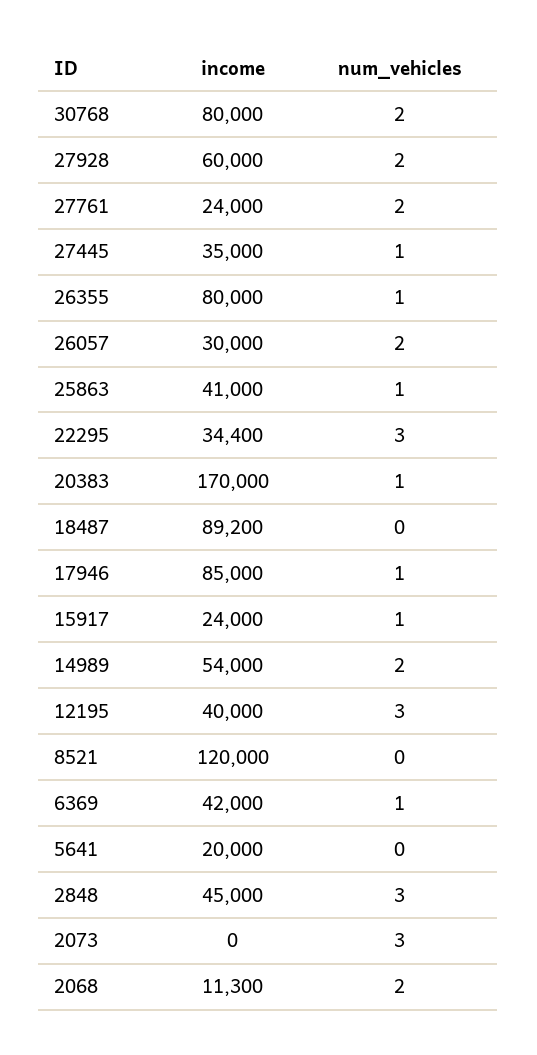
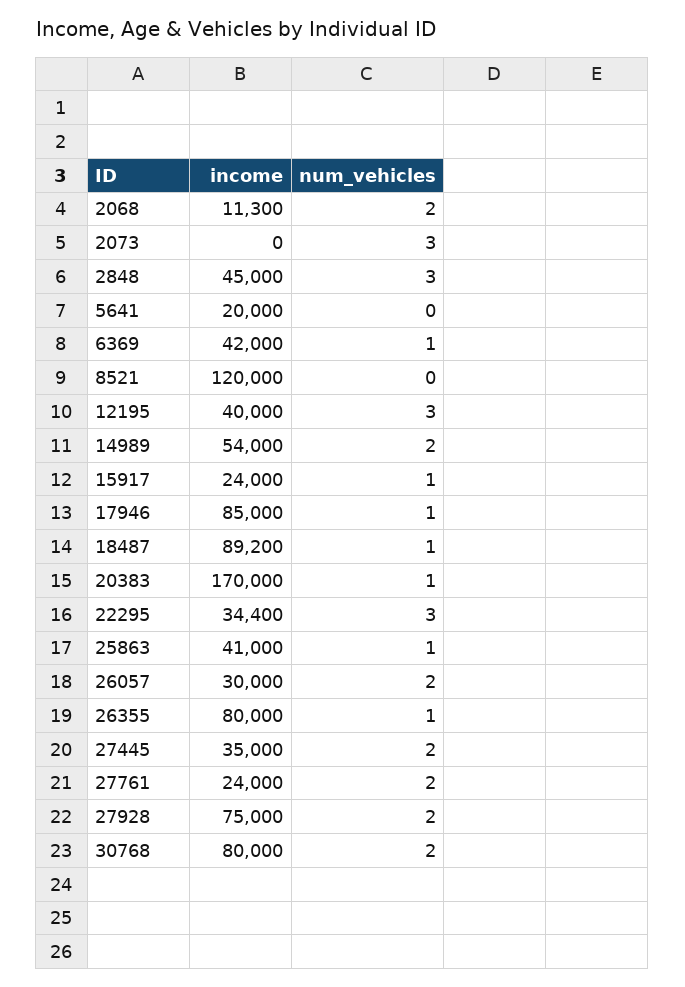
  {
    "income": {
      "30768": 80000,
-     "27928": 60000,
+     "27928": 75000,
      "27761": 24000,
      "27445": 35000,
      "26355": 80000,
      "26057": 30000,
      "25863": 41000,
      "22295": 34400,
      "20383": 170000,
      "18487": 89200,
      "17946": 85000,
      "15917": 24000,
      "14989": 54000,
      "12195": 40000,
      "8521": 120000,
      "6369": 42000,
      "5641": 20000,
      "2848": 45000,
      "2073": 0,
      "2068": 11300
    },
    "num_vehicles": {
      "30768": 2,
      "27928": 2,
      "27761": 2,
-     "27445": 1,
+     "27445": 2,
      "26355": 1,
      "26057": 2,
      "25863": 1,
      "22295": 3,
      "20383": 1,
-     "18487": 0,
+     "18487": 1,
      "17946": 1,
      "15917": 1,
      "14989": 2,
      "12195": 3,
      "8521": 0,
      "6369": 1,
      "5641": 0,
      "2848": 3,
      "2073": 3,
      "2068": 2
    }
  }

